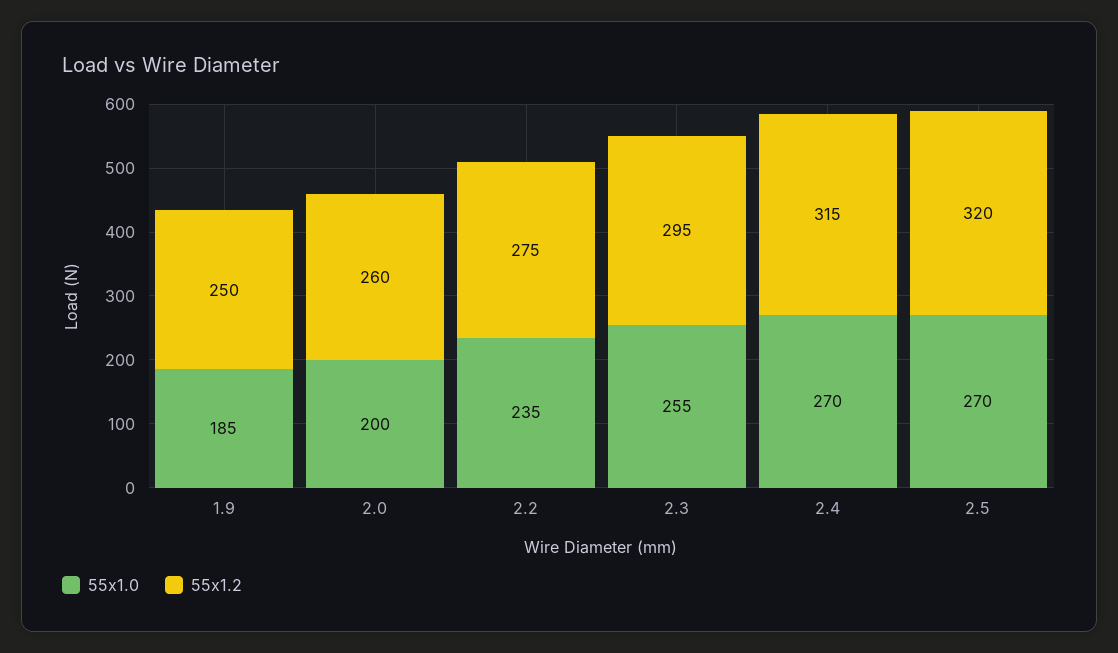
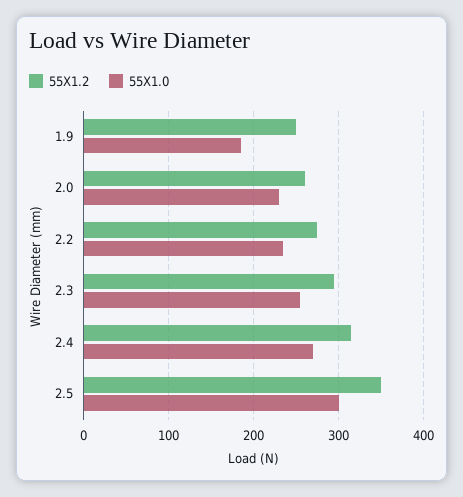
  {
    "55x1.0": {
      "1.9": 185,
-     "2.0": 200,
+     "2.0": 230,
      "2.2": 235,
      "2.3": 255,
      "2.4": 270,
-     "2.5": 270
+     "2.5": 300
    },
    "55x1.2": {
      "1.9": 250,
      "2.0": 260,
      "2.2": 275,
      "2.3": 295,
      "2.4": 315,
-     "2.5": 320
+     "2.5": 350
    }
  }

